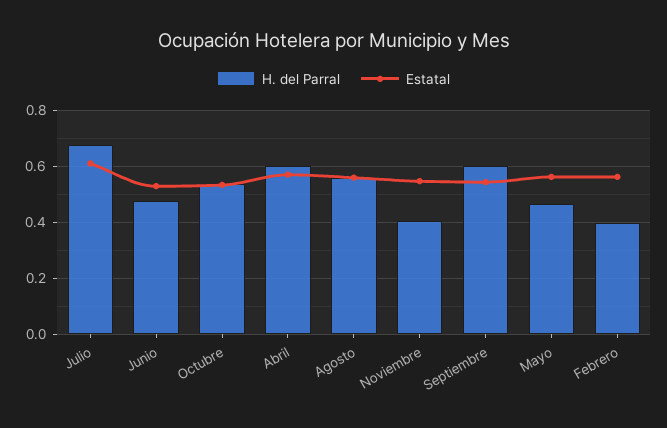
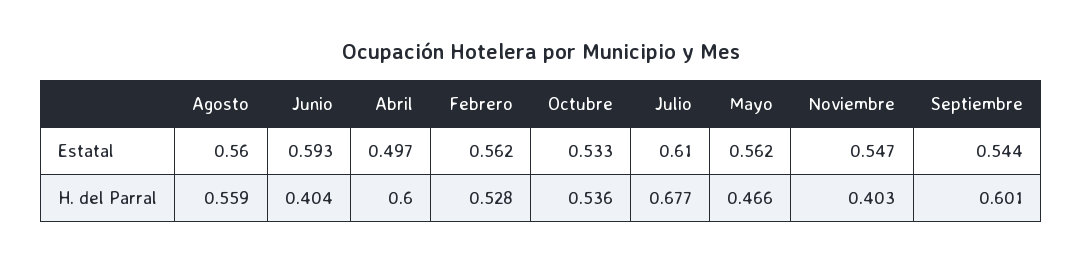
  {
    "H. del Parral": {
      "Julio": 0.677,
-     "Junio": 0.475,
+     "Junio": 0.404,
      "Octubre": 0.536,
      "Abril": 0.6,
      "Agosto": 0.559,
      "Noviembre": 0.403,
      "Septiembre": 0.601,
      "Mayo": 0.466,
-     "Febrero": 0.4
+     "Febrero": 0.528
    },
    "Estatal": {
      "Julio": 0.61,
-     "Junio": 0.525,
+     "Junio": 0.593,
      "Octubre": 0.533,
-     "Abril": 0.575,
+     "Abril": 0.497,
      "Agosto": 0.56,
      "Noviembre": 0.547,
      "Septiembre": 0.544,
      "Mayo": 0.562,
      "Febrero": 0.562
    }
  }

